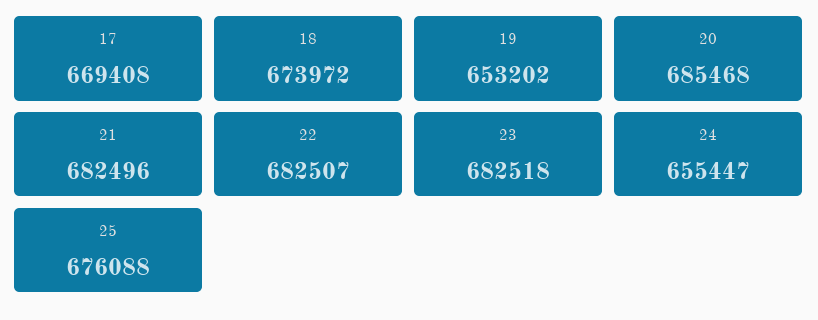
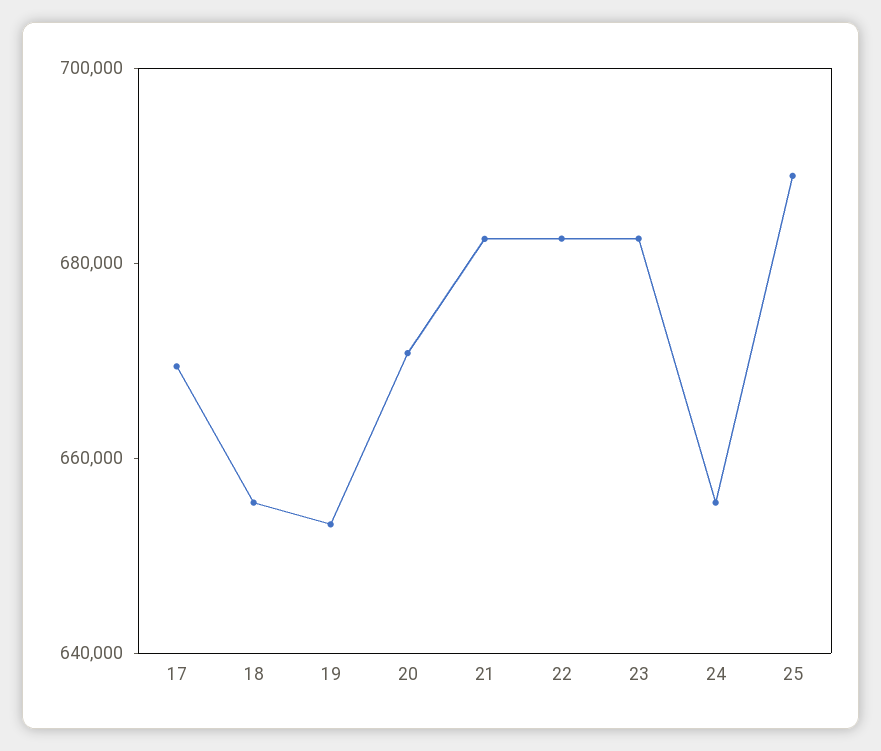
  {
    "17": 669408,
-   "18": 673972,
+   "18": 655000,
    "19": 653202,
-   "20": 685468,
+   "20": 670000,
    "21": 682496,
    "22": 682507,
    "23": 682518,
    "24": 655447,
-   "25": 676088
+   "25": 690000
  }

